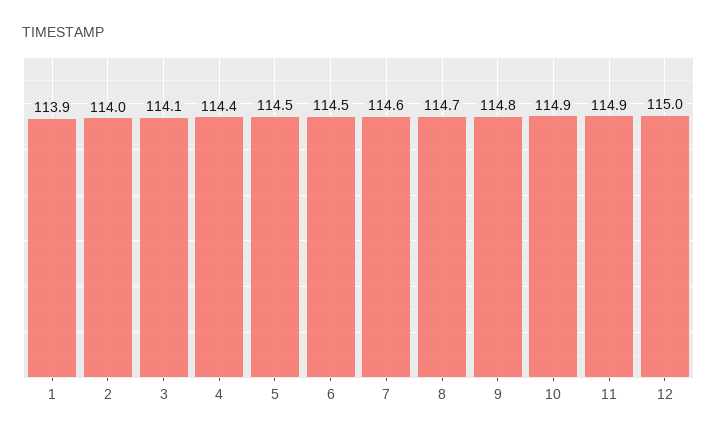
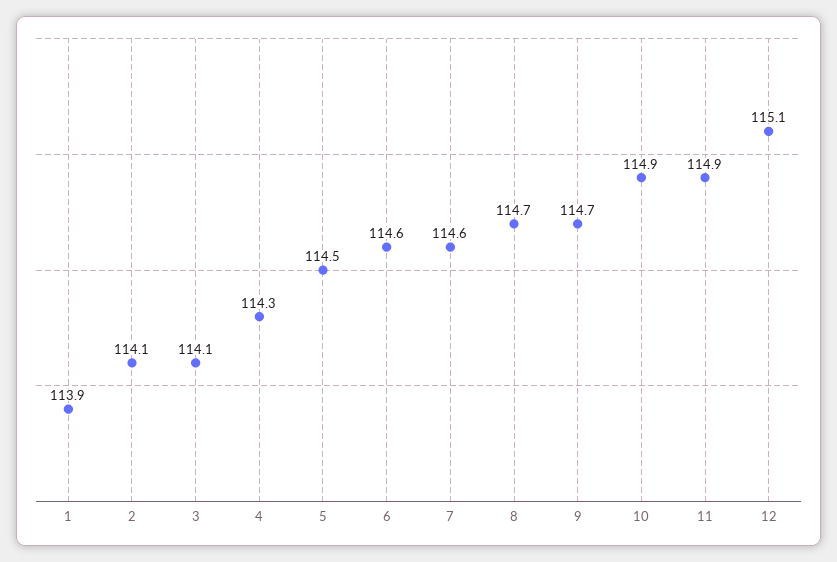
  {
    "1": 113.9,
-   "2": 114,
+   "2": 114.1,
    "3": 114.1,
-   "4": 114.4,
+   "4": 114.3,
    "5": 114.5,
-   "6": 114.5,
+   "6": 114.6,
    "7": 114.6,
    "8": 114.7,
-   "9": 114.8,
+   "9": 114.7,
    "10": 114.9,
    "11": 114.9,
-   "12": 115
+   "12": 115.1
  }

